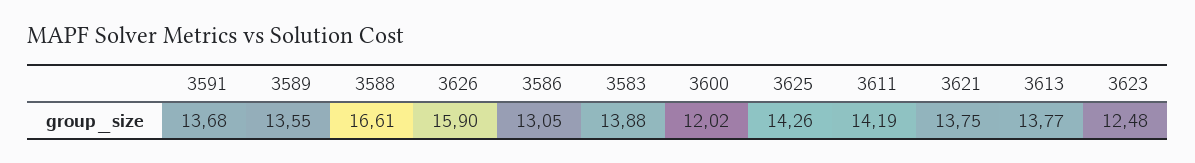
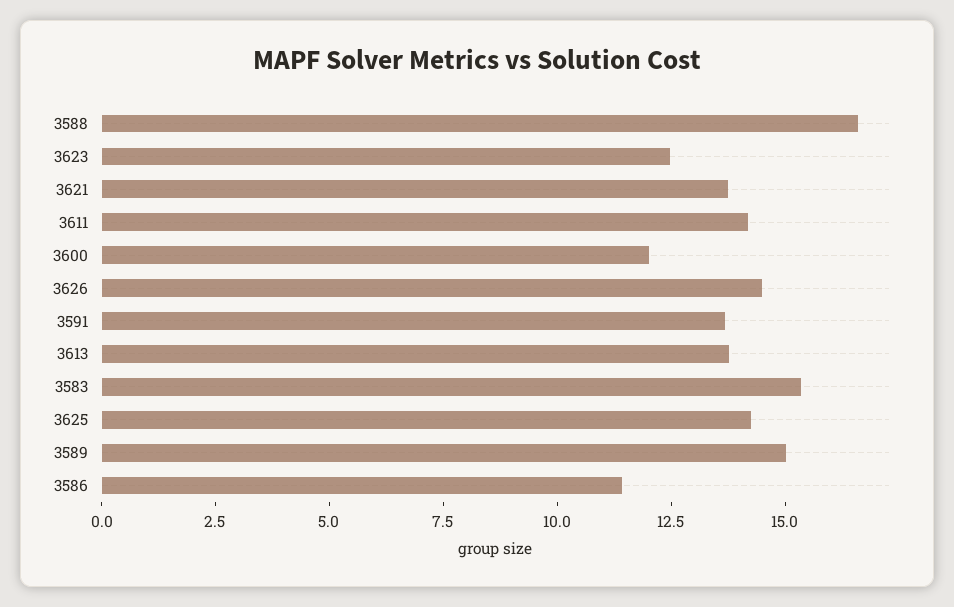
  {
    "3591": 13.68,
-   "3589": 13.55,
+   "3589": 15,
    "3588": 16.61,
-   "3626": 15.9,
+   "3626": 14.5,
-   "3586": 13.05,
+   "3586": 11.5,
-   "3583": 13.88,
+   "3583": 15.5,
    "3600": 12.02,
    "3625": 14.26,
    "3611": 14.19,
    "3621": 13.75,
    "3613": 13.77,
    "3623": 12.48
  }

